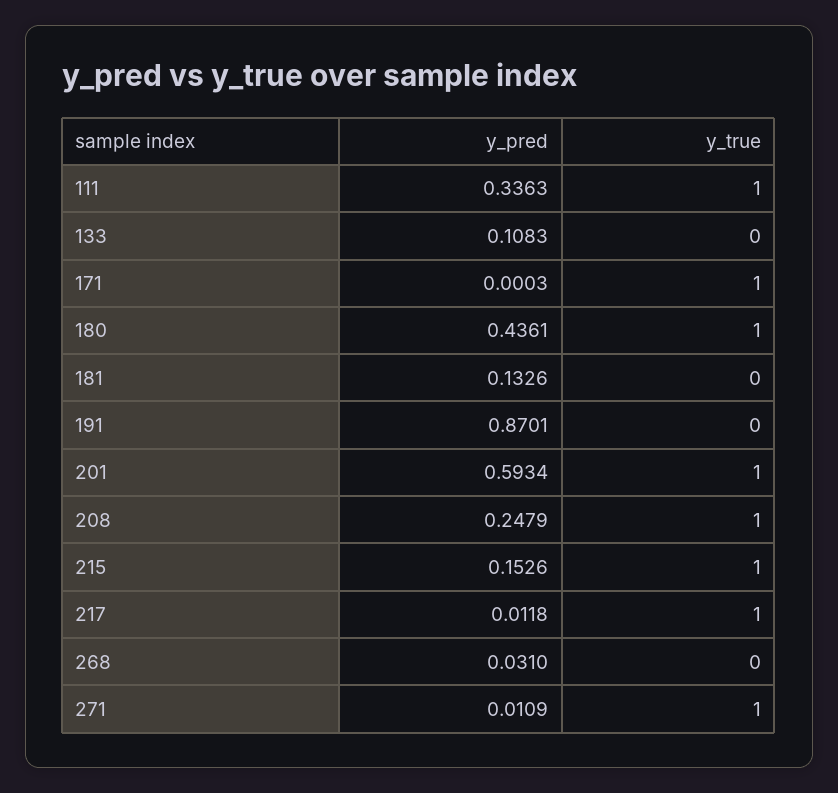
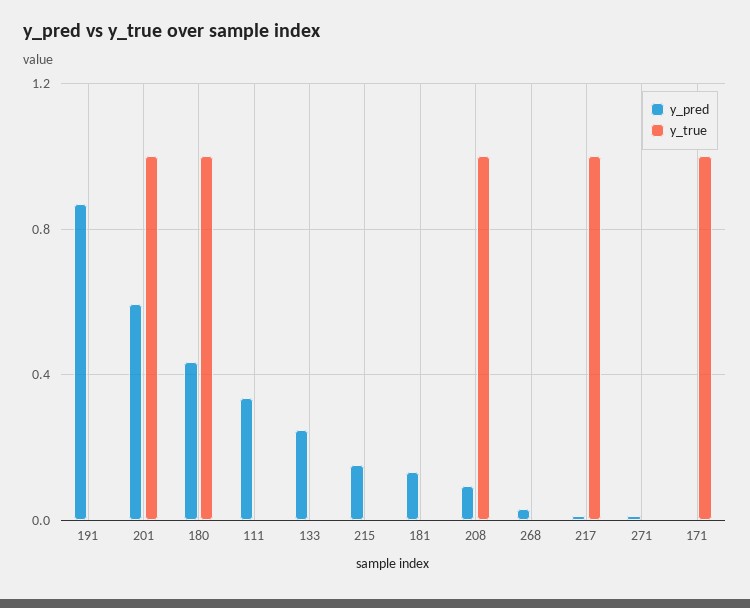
  {
    "y_pred": {
      "111": 0.3363,
-     "133": 0.1083,
+     "133": 0.25,
      "171": 0.0003,
      "180": 0.4361,
      "181": 0.1326,
      "191": 0.8701,
      "201": 0.5934,
-     "208": 0.2479,
+     "208": 0.1,
      "215": 0.1526,
      "217": 0.0118,
      "268": 0.031,
      "271": 0.0109
    },
    "y_true": {
-     "111": 1,
+     "111": 0,
      "133": 0,
      "171": 1,
      "180": 1,
      "181": 0,
      "191": 0,
      "201": 1,
      "208": 1,
-     "215": 1,
+     "215": 0,
      "217": 1,
      "268": 0,
-     "271": 1
+     "271": 0
    }
  }

